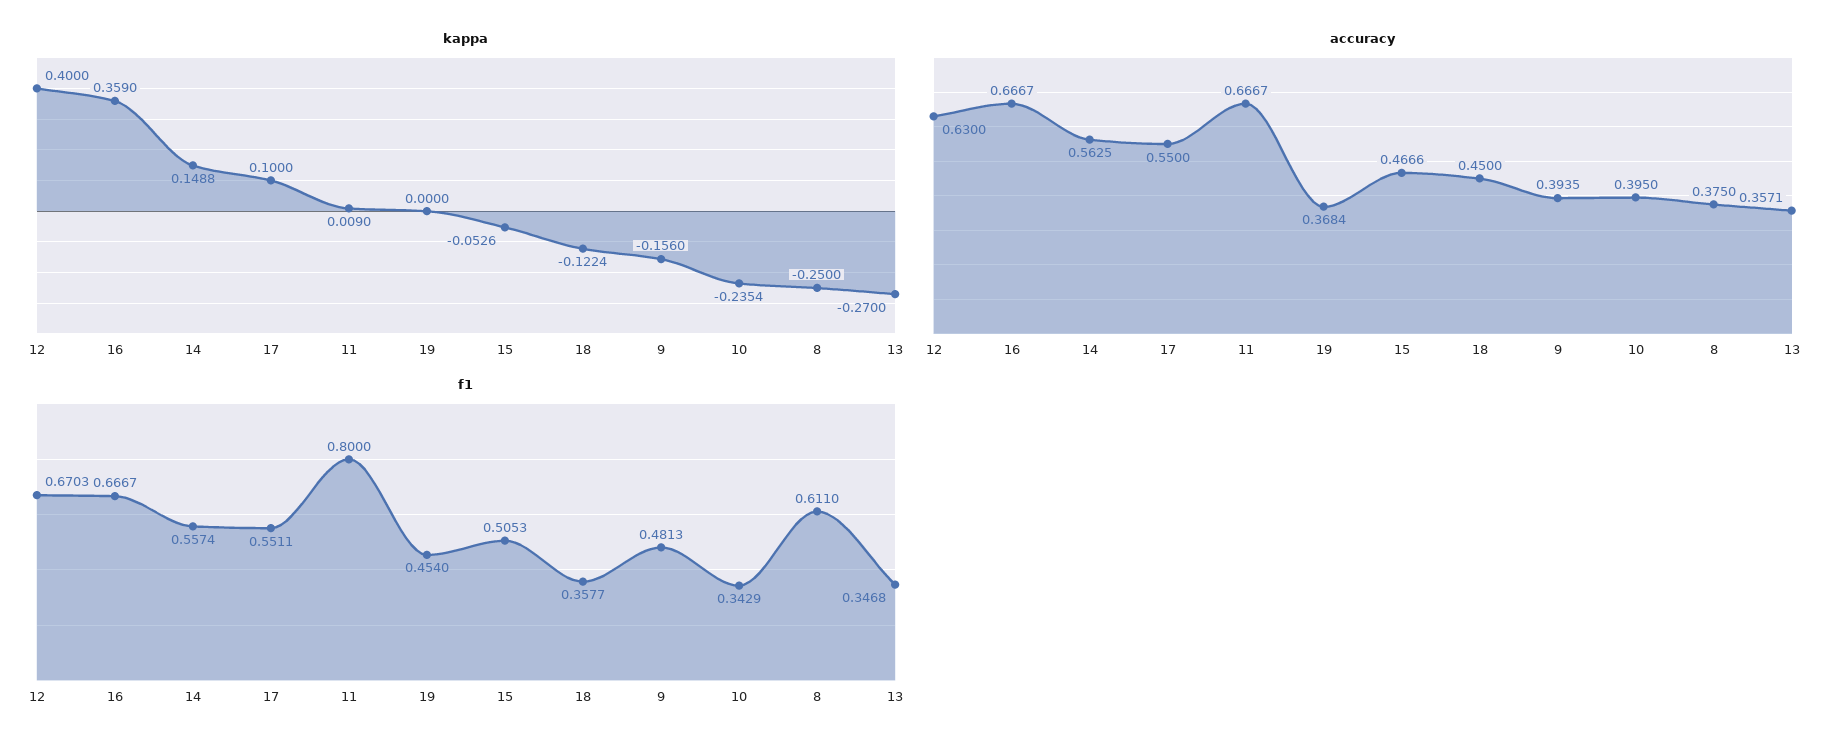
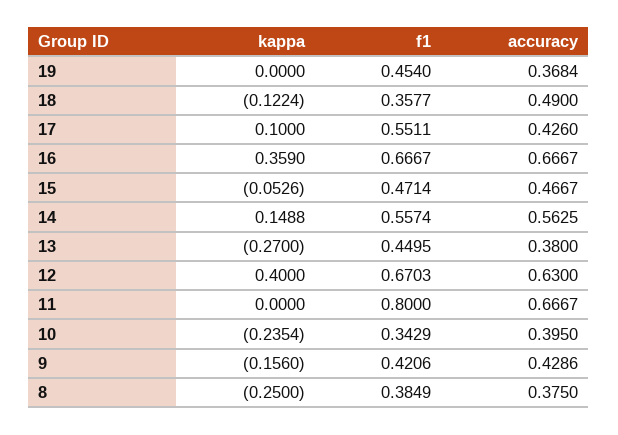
  {
    "kappa": {
      "12": 0.4,
      "16": 0.359,
      "14": 0.1488,
      "17": 0.1,
-     "11": 0.009,
+     "11": 0,
      "19": 0,
      "15": -0.0526,
      "18": -0.1224,
      "9": -0.156,
      "10": -0.2354,
      "8": -0.25,
      "13": -0.27
    },
    "accuracy": {
      "12": 0.63,
      "16": 0.6667,
      "14": 0.5625,
-     "17": 0.55,
+     "17": 0.426,
      "11": 0.6667,
      "19": 0.3684,
-     "15": 0.4666,
+     "15": 0.4667,
-     "18": 0.45,
+     "18": 0.49,
-     "9": 0.3935,
+     "9": 0.4286,
      "10": 0.395,
      "8": 0.375,
-     "13": 0.3571
+     "13": 0.38
    },
    "f1": {
      "12": 0.6703,
      "16": 0.6667,
      "14": 0.5574,
      "17": 0.5511,
      "11": 0.8,
      "19": 0.454,
-     "15": 0.5053,
+     "15": 0.4714,
      "18": 0.3577,
-     "9": 0.4813,
+     "9": 0.4206,
      "10": 0.3429,
-     "8": 0.611,
+     "8": 0.3849,
-     "13": 0.3468
+     "13": 0.4495
    }
  }

